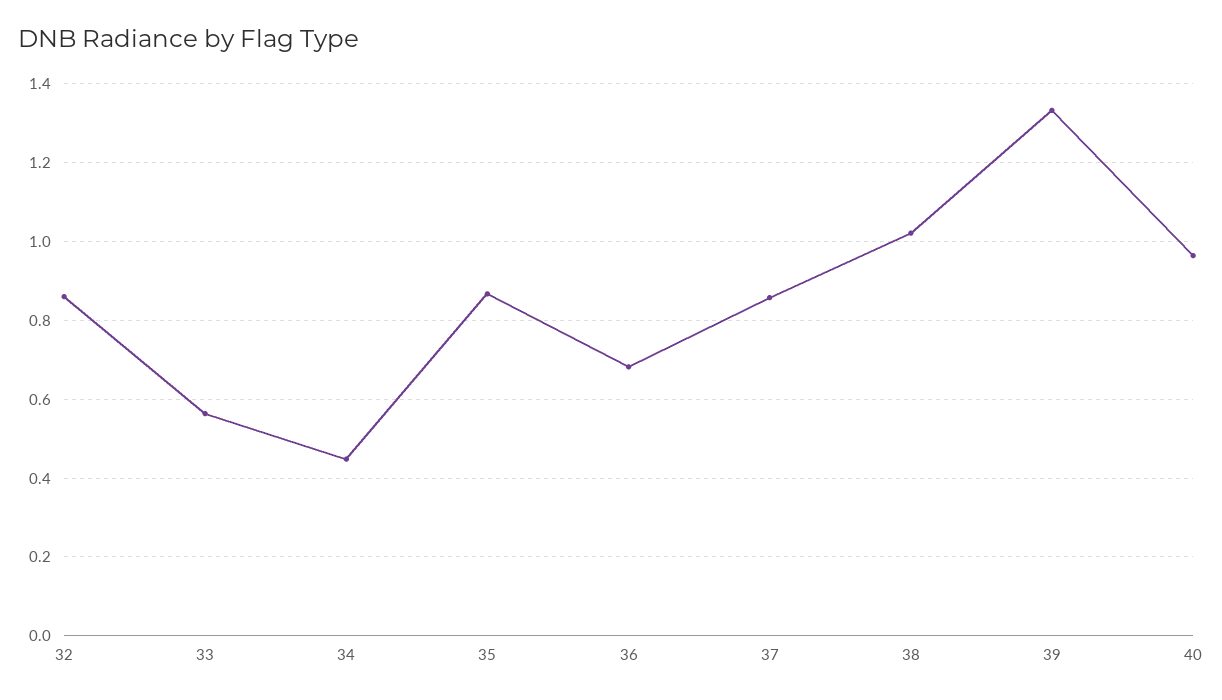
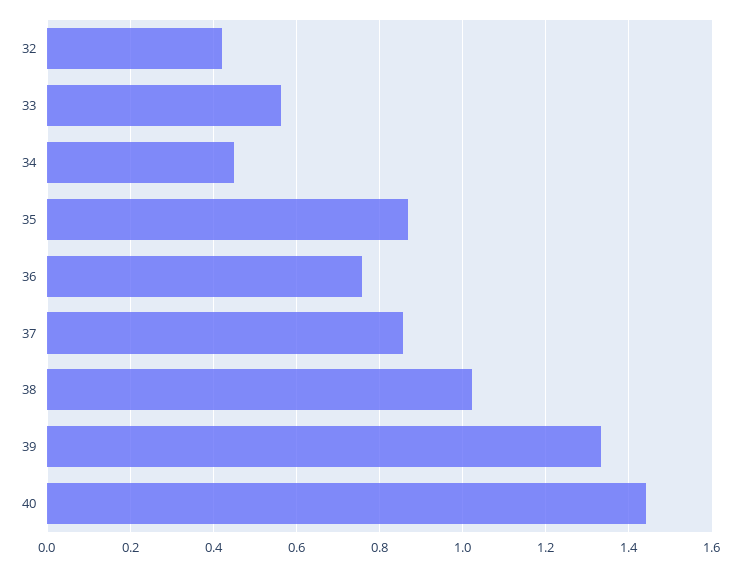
  {
-   "32": 0.86,
+   "32": 0.42,
    "33": 0.56,
    "34": 0.44,
    "35": 0.86,
-   "36": 0.68,
+   "36": 0.76,
    "37": 0.86,
    "38": 1.02,
    "39": 1.34,
-   "40": 0.96
+   "40": 1.44
  }

